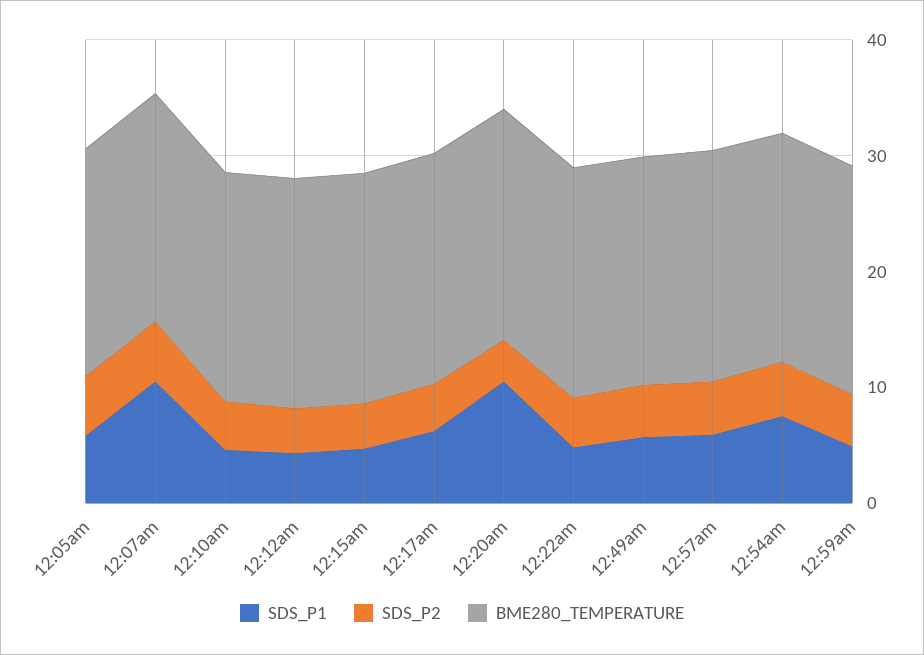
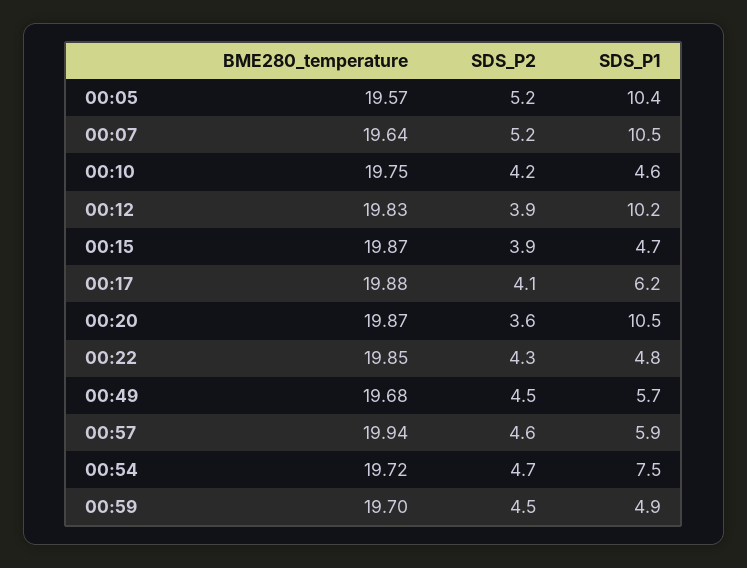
  {
    "SDS_P1": {
-     "12:05am": 6,
+     "12:05am": 10.4,
      "12:07am": 10.5,
      "12:10am": 4.6,
-     "12:12am": 4,
+     "12:12am": 10.2,
      "12:15am": 4.7,
      "12:17am": 6.2,
      "12:20am": 10.5,
      "12:22am": 4.8,
      "12:49am": 5.7,
      "12:57am": 5.9,
      "12:54am": 7.5,
      "12:59am": 4.9
    },
    "SDS_P2": {
      "12:05am": 5.2,
      "12:07am": 5.2,
      "12:10am": 4.2,
      "12:12am": 3.9,
      "12:15am": 3.9,
      "12:17am": 4.1,
      "12:20am": 3.6,
      "12:22am": 4.3,
      "12:49am": 4.5,
      "12:57am": 4.6,
      "12:54am": 4.7,
      "12:59am": 4.5
    },
    "BME280_TEMPERATURE": {
      "12:05am": 19.57,
      "12:07am": 19.64,
      "12:10am": 19.75,
      "12:12am": 19.83,
      "12:15am": 19.87,
      "12:17am": 19.88,
      "12:20am": 19.87,
      "12:22am": 19.85,
      "12:49am": 19.68,
      "12:57am": 19.94,
      "12:54am": 19.72,
      "12:59am": 19.7
    }
  }

